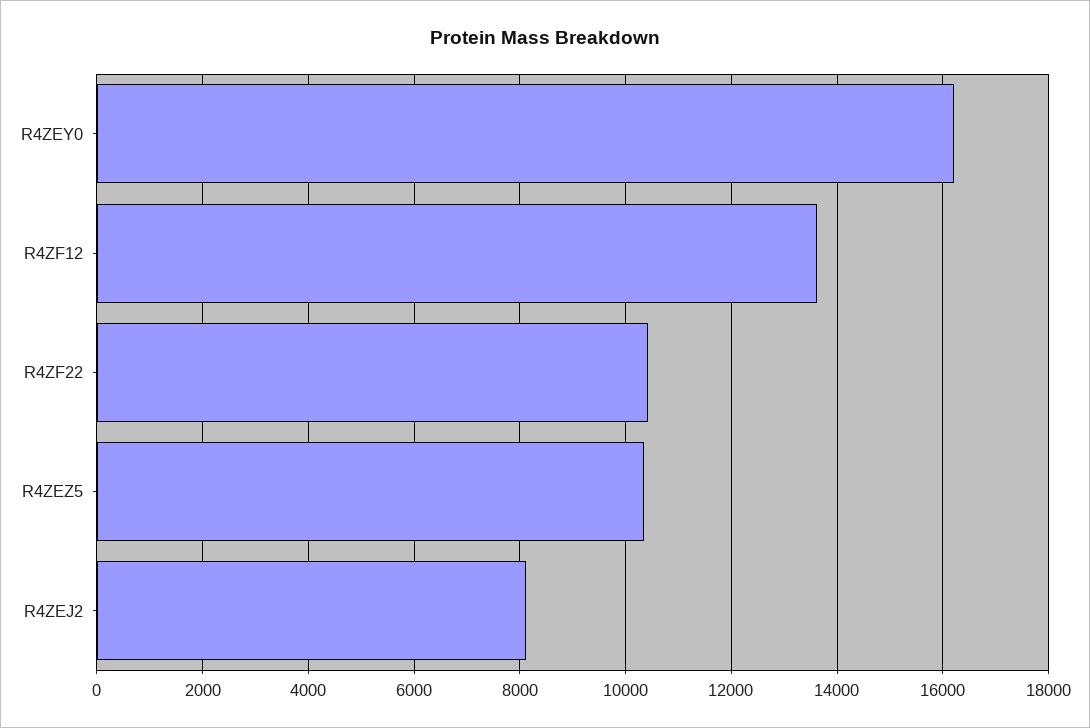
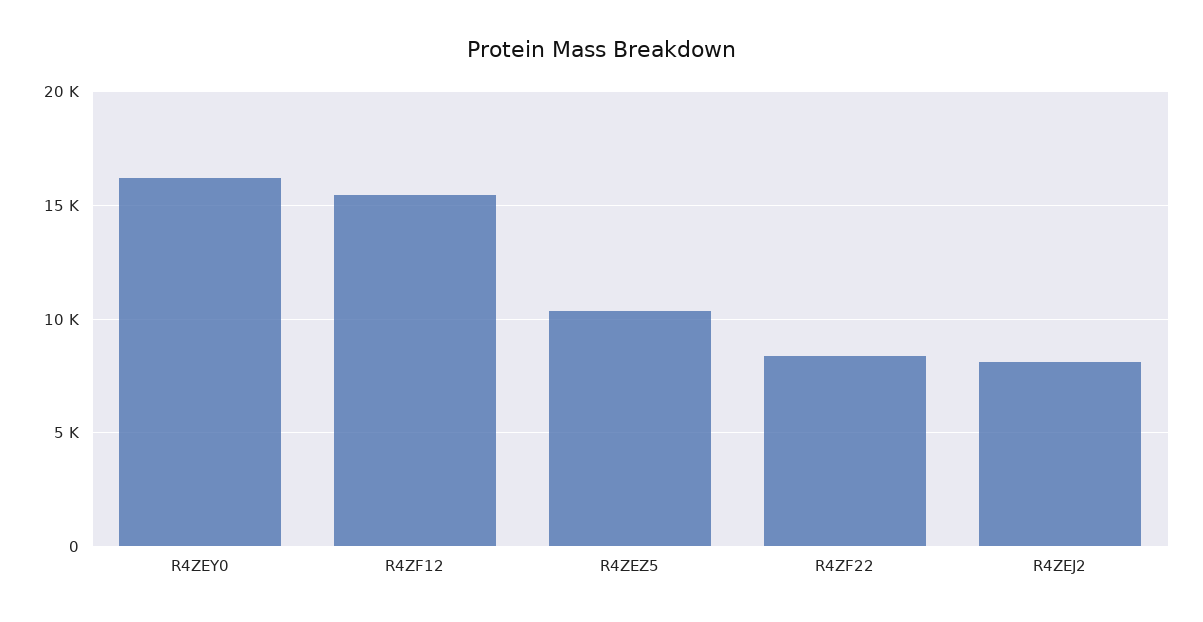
  {
    "R4ZEY0": 16200,
-   "R4ZF12": 13600,
+   "R4ZF12": 15500,
-   "R4ZF22": 10400,
+   "R4ZF22": 8500,
    "R4ZEZ5": 10400,
    "R4ZEJ2": 8200
  }

